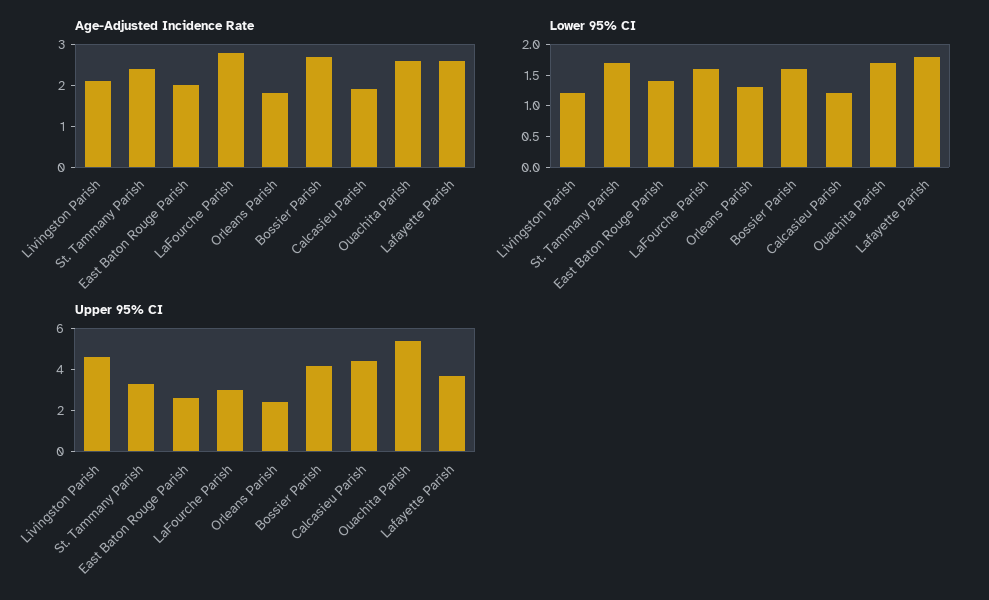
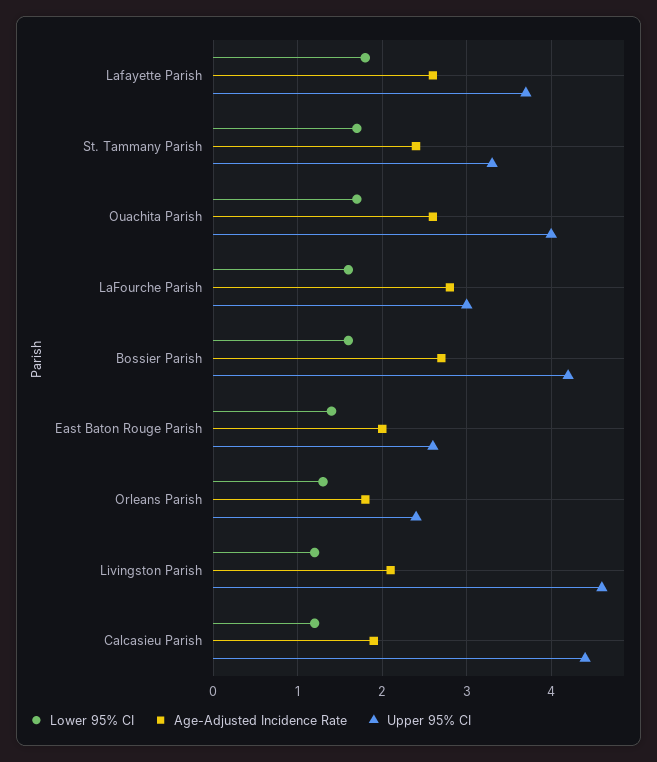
  {
    "Age-Adjusted Incidence Rate": {
      "Livingston Parish": 2.1,
      "St. Tammany Parish": 2.4,
      "East Baton Rouge Parish": 2,
      "LaFourche Parish": 2.8,
      "Orleans Parish": 1.8,
      "Bossier Parish": 2.7,
      "Calcasieu Parish": 1.9,
      "Ouachita Parish": 2.6,
      "Lafayette Parish": 2.6
    },
    "Lower 95% CI": {
      "Livingston Parish": 1.2,
      "St. Tammany Parish": 1.7,
      "East Baton Rouge Parish": 1.4,
      "LaFourche Parish": 1.6,
      "Orleans Parish": 1.3,
      "Bossier Parish": 1.6,
      "Calcasieu Parish": 1.2,
      "Ouachita Parish": 1.7,
      "Lafayette Parish": 1.8
    },
    "Upper 95% CI": {
      "Livingston Parish": 4.6,
      "St. Tammany Parish": 3.3,
      "East Baton Rouge Parish": 2.6,
      "LaFourche Parish": 3,
      "Orleans Parish": 2.4,
      "Bossier Parish": 4.2,
      "Calcasieu Parish": 4.4,
-     "Ouachita Parish": 5.5,
+     "Ouachita Parish": 4,
      "Lafayette Parish": 3.7
    }
  }

